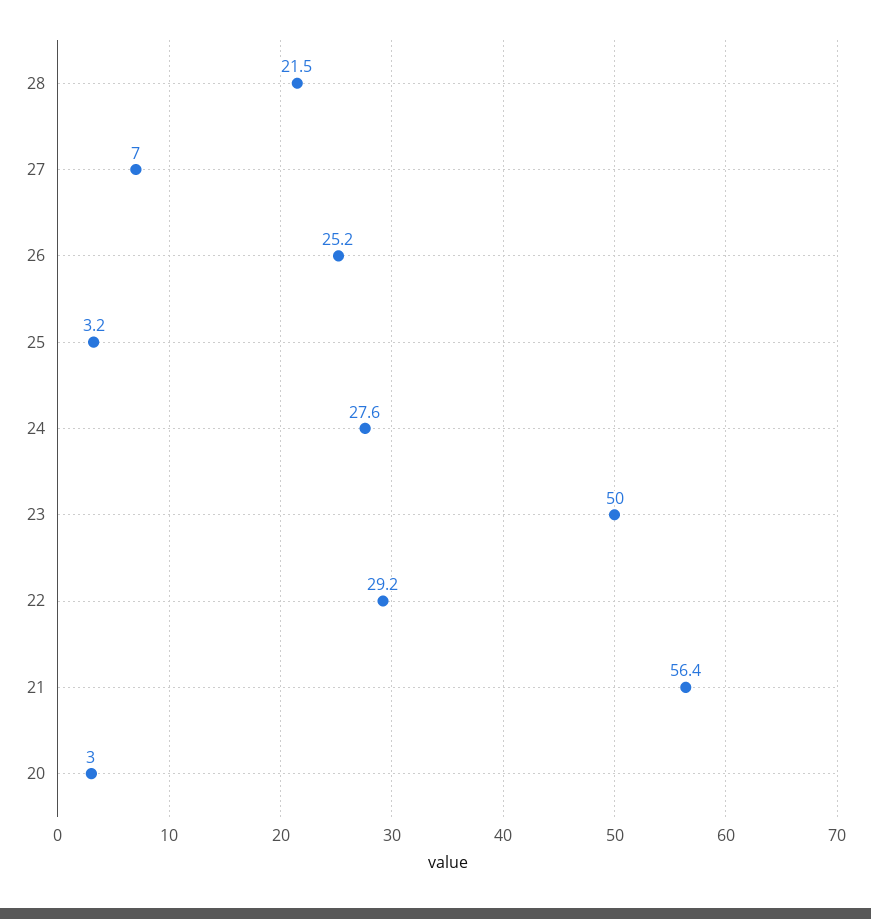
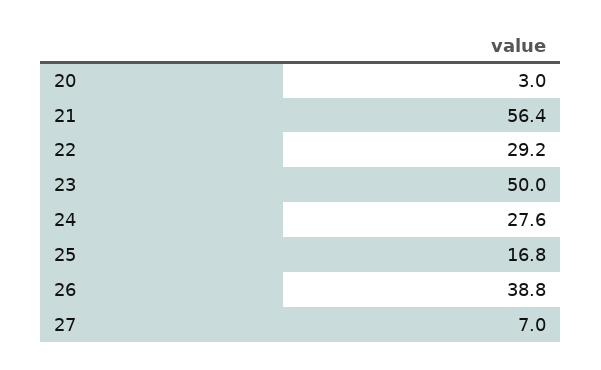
  {
-   "28": 21.5,
    "27": 7,
-   "26": 25.2,
+   "26": 38.8,
-   "25": 3.2,
+   "25": 16.8,
    "24": 27.6,
    "23": 50,
    "22": 29.2,
    "21": 56.4,
    "20": 3
  }

